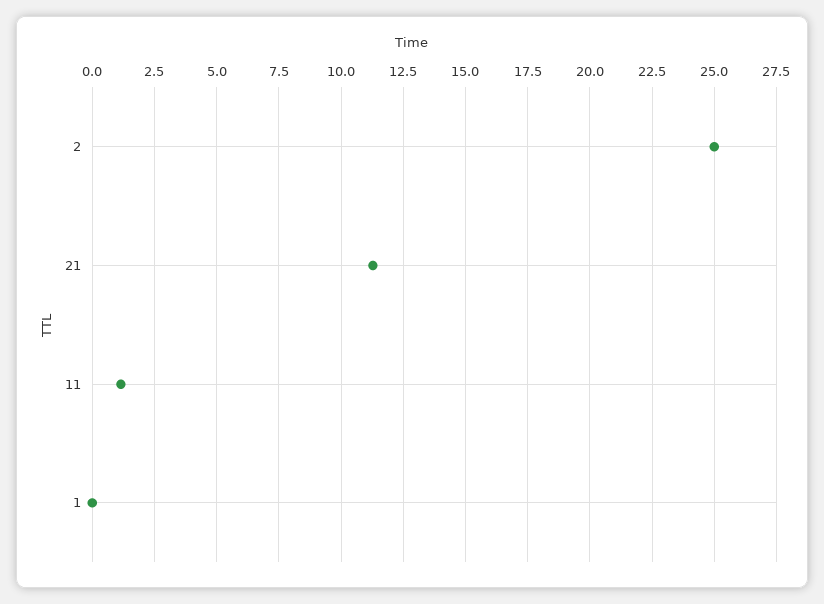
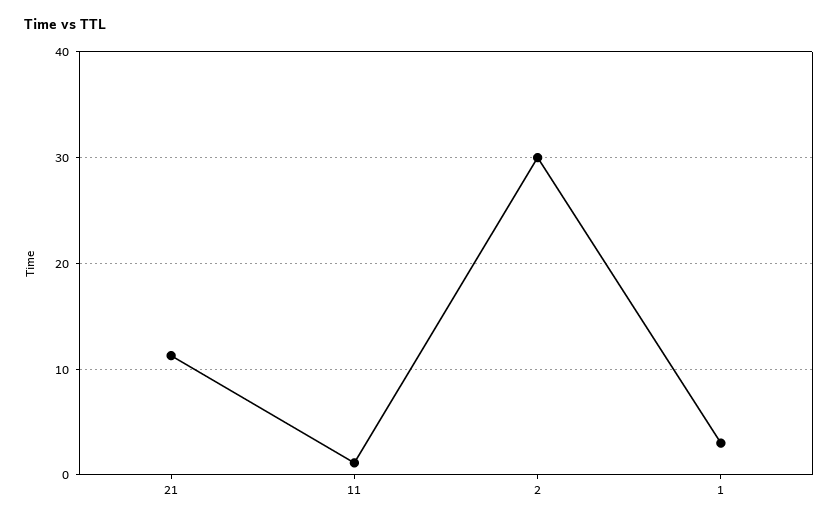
  {
-   "2": 25,
+   "2": 30,
    "21": 11.25,
    "11": 1.25,
-   "1": 0
+   "1": 3
  }

